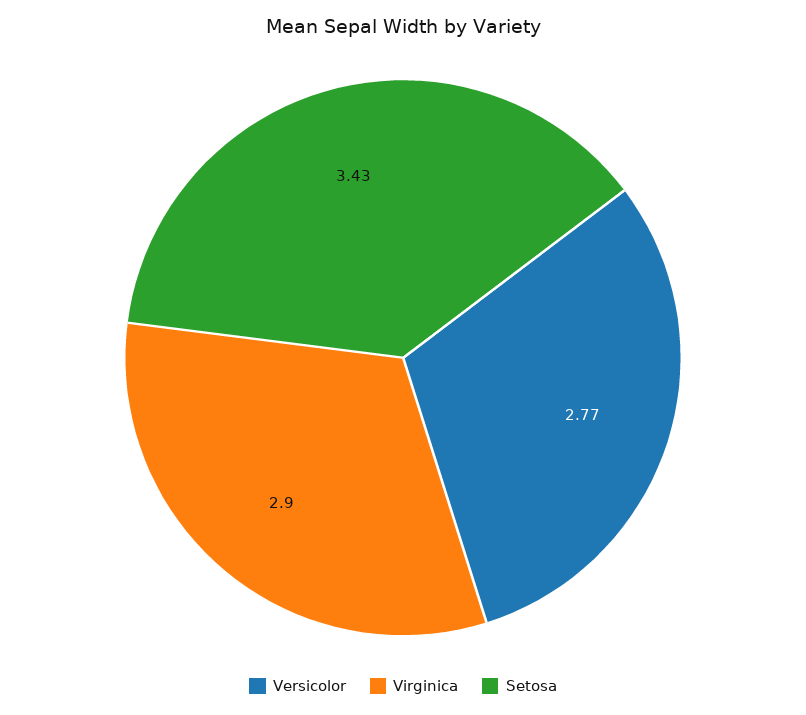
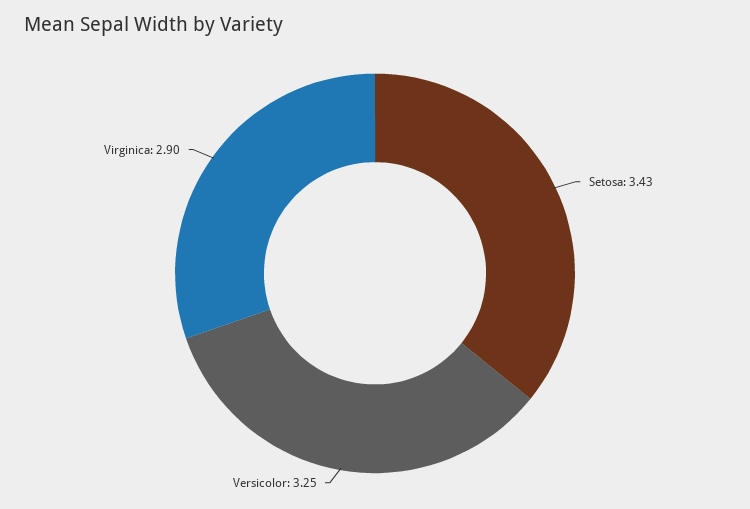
  {
-   "Versicolor": 2.77,
+   "Versicolor": 3.25,
    "Virginica": 2.9,
    "Setosa": 3.43
  }

